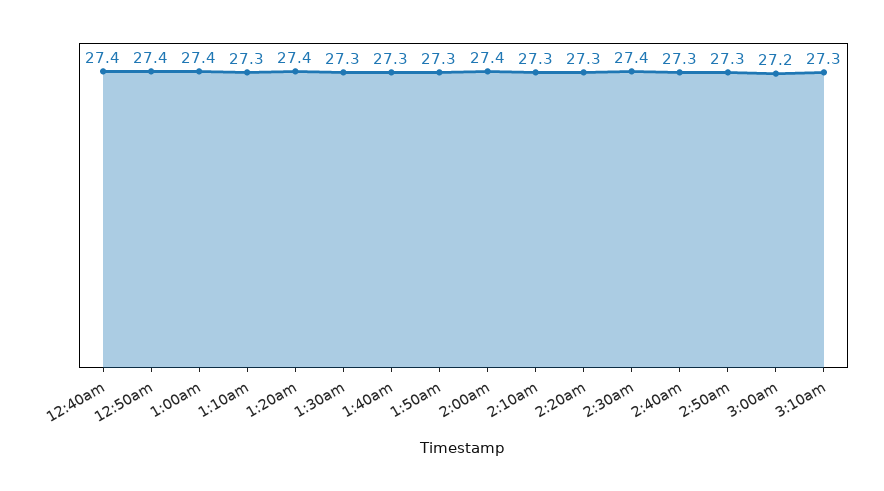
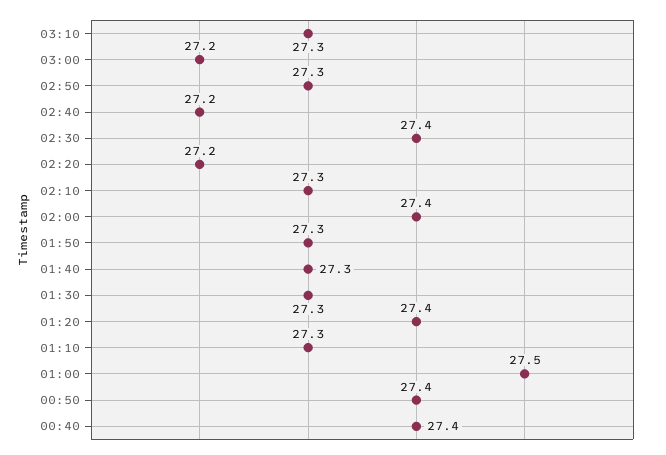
  {
    "12:40am": 27.4,
    "12:50am": 27.4,
-   "1:00am": 27.4,
+   "1:00am": 27.5,
    "1:10am": 27.3,
    "1:20am": 27.4,
    "1:30am": 27.3,
    "1:40am": 27.3,
    "1:50am": 27.3,
    "2:00am": 27.4,
    "2:10am": 27.3,
-   "2:20am": 27.3,
+   "2:20am": 27.2,
    "2:30am": 27.4,
-   "2:40am": 27.3,
+   "2:40am": 27.2,
    "2:50am": 27.3,
    "3:00am": 27.2,
    "3:10am": 27.3
  }

